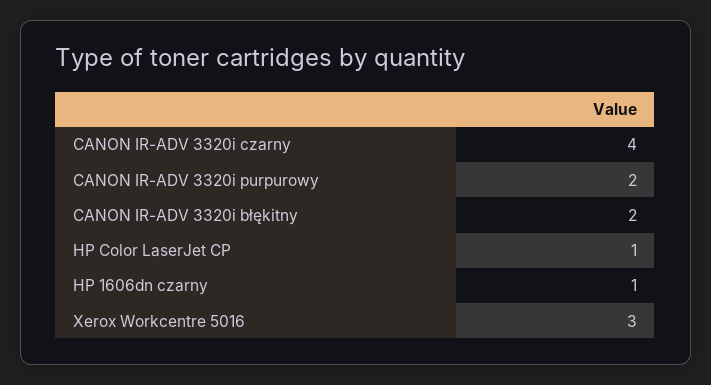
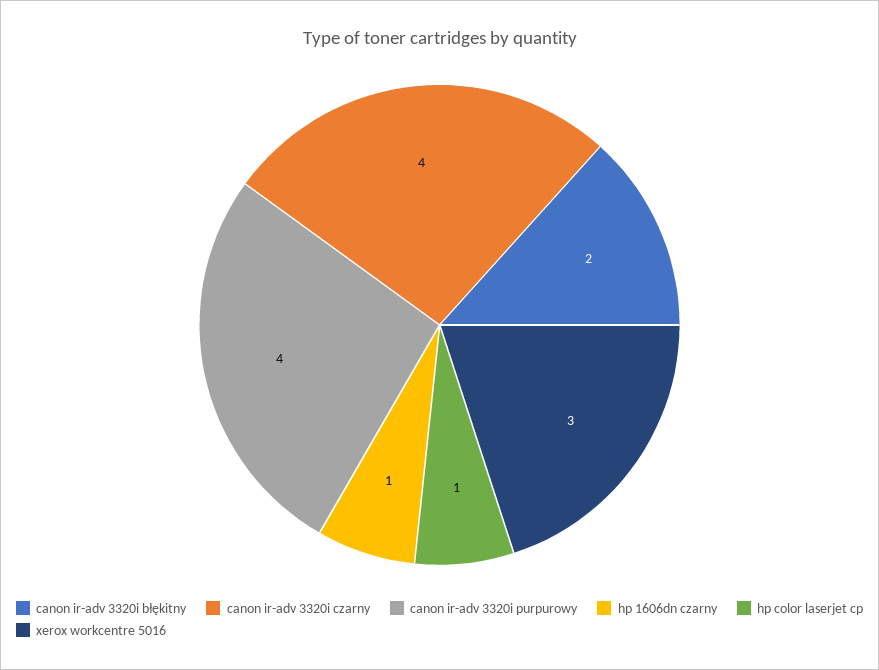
  {
    "CANON IR-ADV 3320i czarny": 4,
-   "CANON IR-ADV 3320i purpurowy": 2,
+   "CANON IR-ADV 3320i purpurowy": 4,
    "CANON IR-ADV 3320i błękitny": 2,
    "HP Color LaserJet CP": 1,
    "HP 1606dn czarny": 1,
    "Xerox Workcentre 5016": 3
  }

